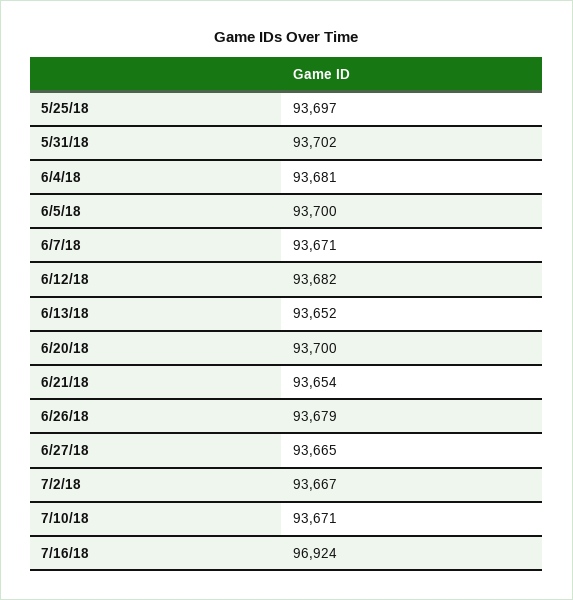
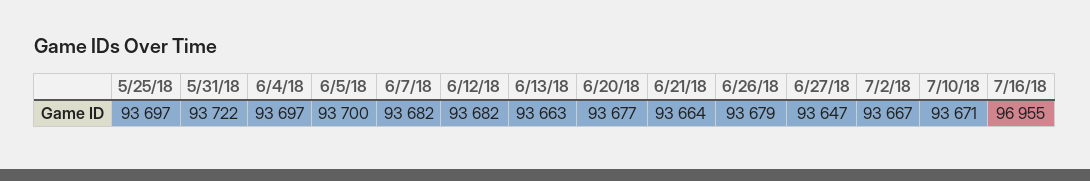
  {
    "5/25/18": 93697,
-   "5/31/18": 93702,
+   "5/31/18": 93722,
-   "6/4/18": 93681,
+   "6/4/18": 93697,
    "6/5/18": 93700,
-   "6/7/18": 93671,
+   "6/7/18": 93682,
    "6/12/18": 93682,
-   "6/13/18": 93652,
+   "6/13/18": 93663,
-   "6/20/18": 93700,
+   "6/20/18": 93677,
-   "6/21/18": 93654,
+   "6/21/18": 93664,
    "6/26/18": 93679,
-   "6/27/18": 93665,
+   "6/27/18": 93647,
    "7/2/18": 93667,
    "7/10/18": 93671,
-   "7/16/18": 96924
+   "7/16/18": 96955
  }

